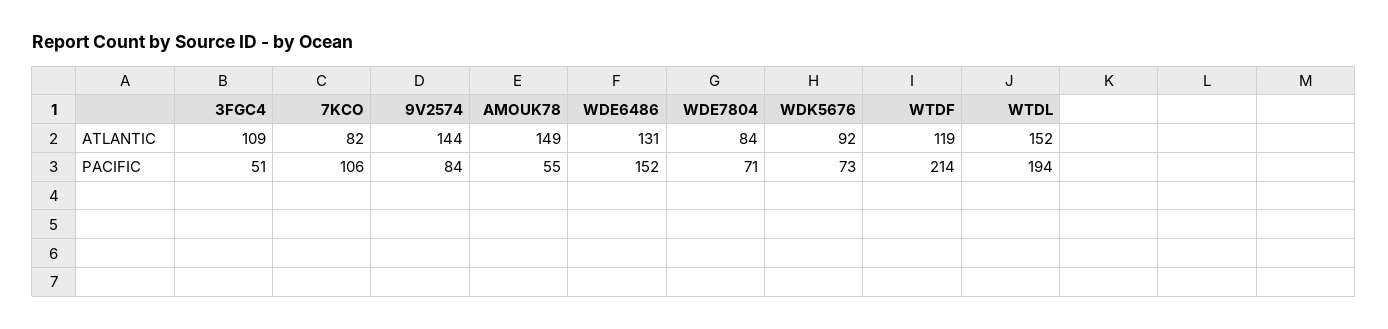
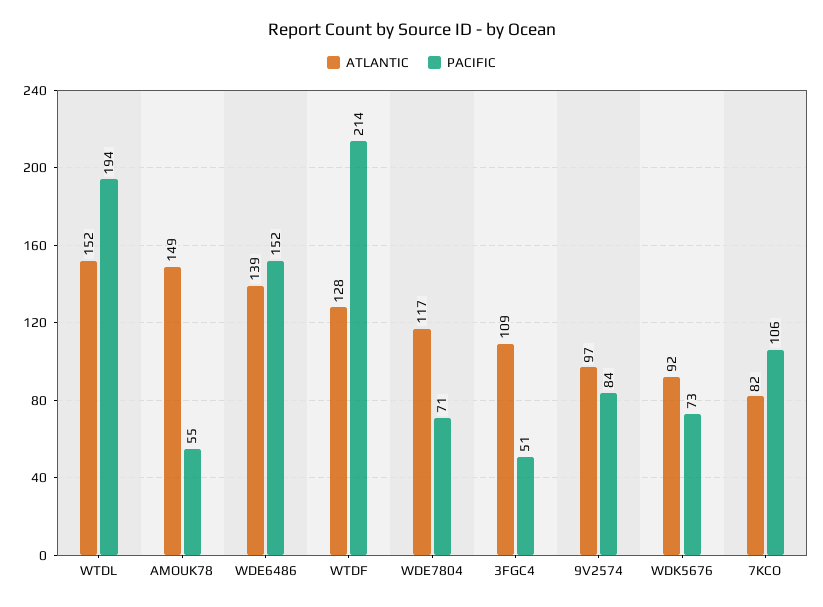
  {
    "ATLANTIC": {
      "3FGC4": 109,
      "7KCO": 82,
-     "9V2574": 144,
+     "9V2574": 97,
      "AMOUK78": 149,
-     "WDE6486": 131,
+     "WDE6486": 139,
-     "WDE7804": 84,
+     "WDE7804": 117,
      "WDK5676": 92,
-     "WTDF": 119,
+     "WTDF": 128,
      "WTDL": 152
    },
    "PACIFIC": {
      "3FGC4": 51,
      "7KCO": 106,
      "9V2574": 84,
      "AMOUK78": 55,
      "WDE6486": 152,
      "WDE7804": 71,
      "WDK5676": 73,
      "WTDF": 214,
      "WTDL": 194
    }
  }

